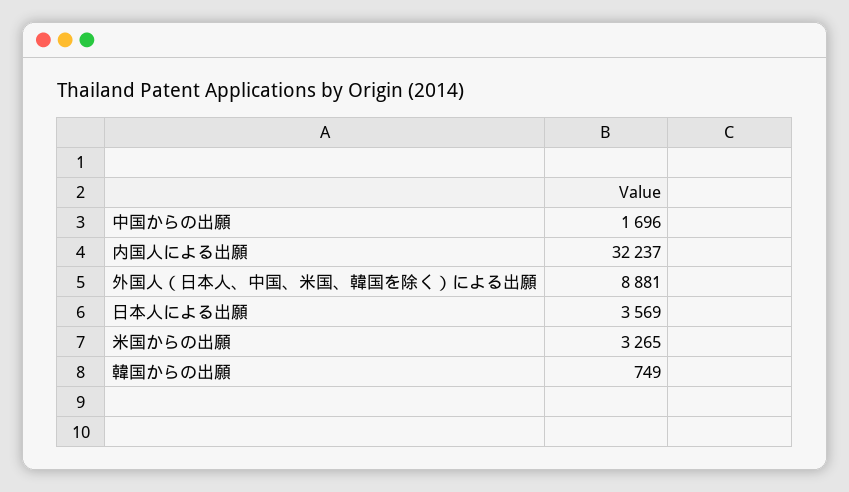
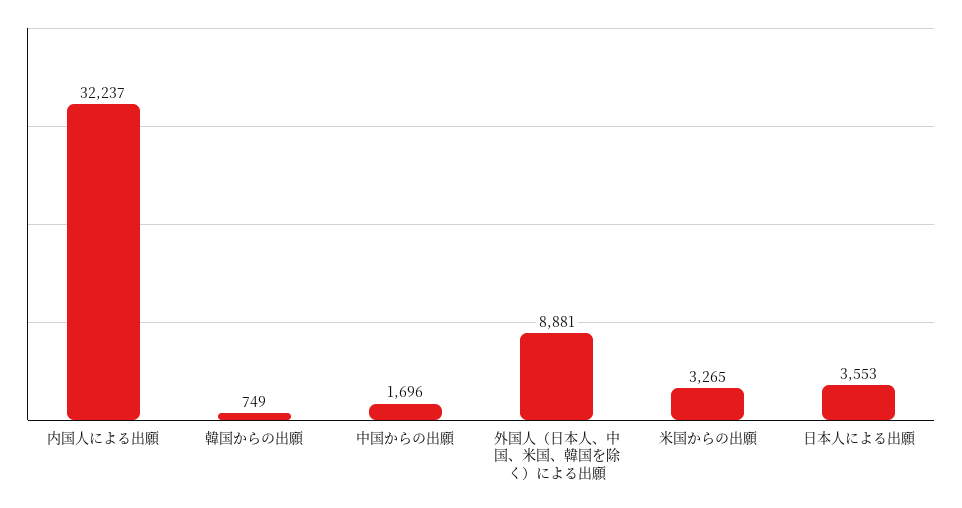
  {
    "中国からの出願": 1696,
    "内国人による出願": 32237,
    "外国人（日本人、中国、米国、韓国を除く）による出願": 8881,
-   "日本人による出願": 3569,
+   "日本人による出願": 3553,
    "米国からの出願": 3265,
    "韓国からの出願": 749
  }

